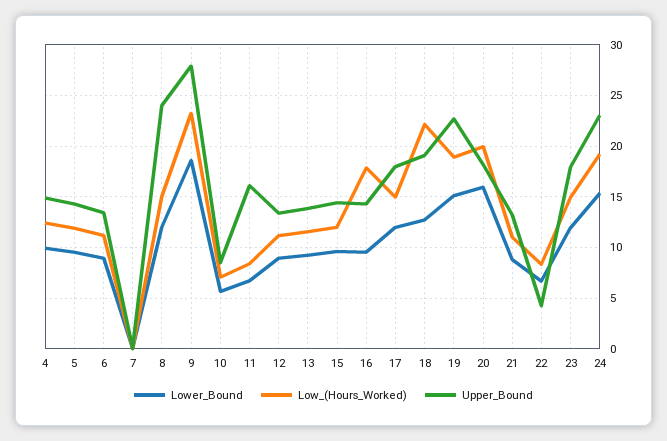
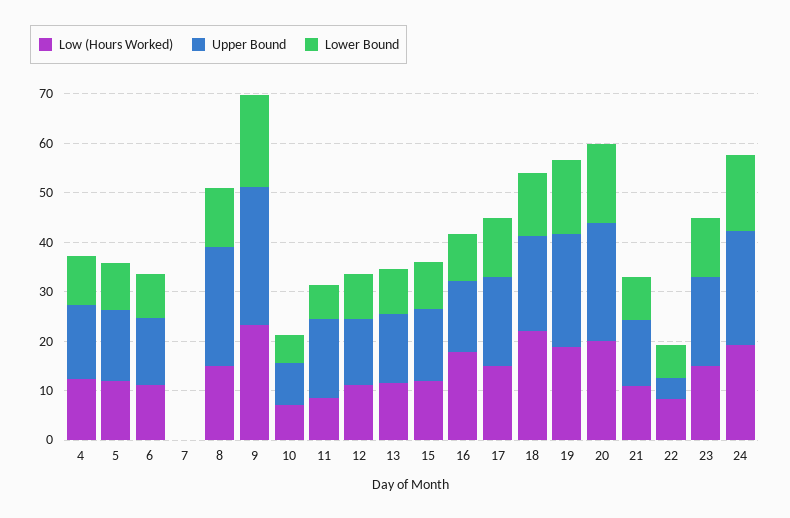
  {
    "Lower_Bound": {
      "4": 10,
      "5": 10,
      "6": 9,
      "7": 0,
      "8": 12,
      "9": 19,
      "10": 6,
      "11": 7,
      "12": 9,
      "13": 9,
      "15": 10,
      "16": 10,
      "17": 12,
      "18": 13,
      "19": 15,
      "20": 16,
      "21": 9,
      "22": 7,
      "23": 12,
      "24": 15
    },
    "Low_(Hours_Worked)": {
      "4": 12,
      "5": 12,
      "6": 11,
      "7": 0,
      "8": 15,
      "9": 23,
      "10": 7,
      "11": 8,
      "12": 11,
      "13": 12,
      "15": 12,
      "16": 18,
      "17": 15,
      "18": 22,
      "19": 19,
      "20": 20,
      "21": 11,
      "22": 8,
      "23": 15,
      "24": 19
    },
    "Upper_Bound": {
      "4": 15,
      "5": 14,
      "6": 13,
      "7": 0,
      "8": 24,
      "9": 28,
      "10": 8,
      "11": 16,
      "12": 13,
      "13": 14,
      "15": 14,
      "16": 14,
      "17": 18,
      "18": 19,
      "19": 23,
-     "20": 18,
+     "20": 24,
      "21": 13,
      "22": 4,
      "23": 18,
      "24": 23
    }
  }

